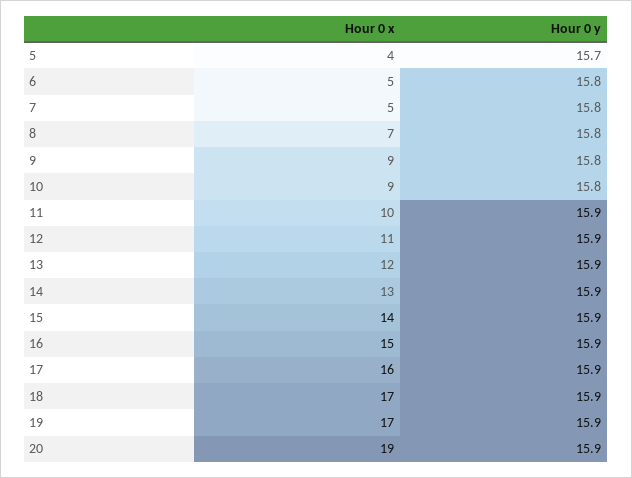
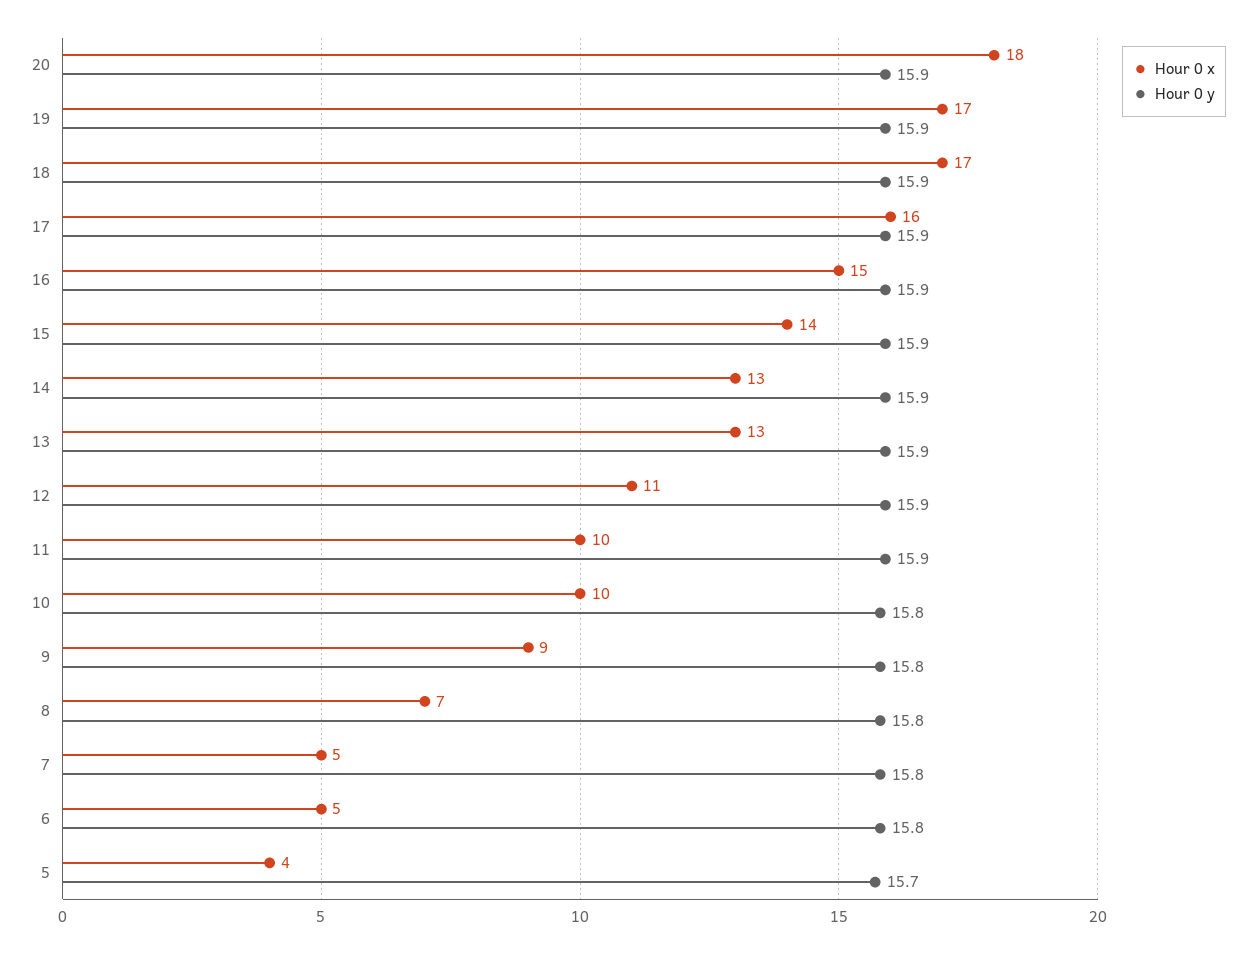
  {
    "Hour 0 x": {
      "5": 4,
      "6": 5,
      "7": 5,
      "8": 7,
      "9": 9,
-     "10": 9,
+     "10": 10,
      "11": 10,
      "12": 11,
-     "13": 12,
+     "13": 13,
      "14": 13,
      "15": 14,
      "16": 15,
      "17": 16,
      "18": 17,
      "19": 17,
-     "20": 19
+     "20": 18
    },
    "Hour 0 y": {
      "5": 15.7,
      "6": 15.8,
      "7": 15.8,
      "8": 15.8,
      "9": 15.8,
      "10": 15.8,
      "11": 15.9,
      "12": 15.9,
      "13": 15.9,
      "14": 15.9,
      "15": 15.9,
      "16": 15.9,
      "17": 15.9,
      "18": 15.9,
      "19": 15.9,
      "20": 15.9
    }
  }

